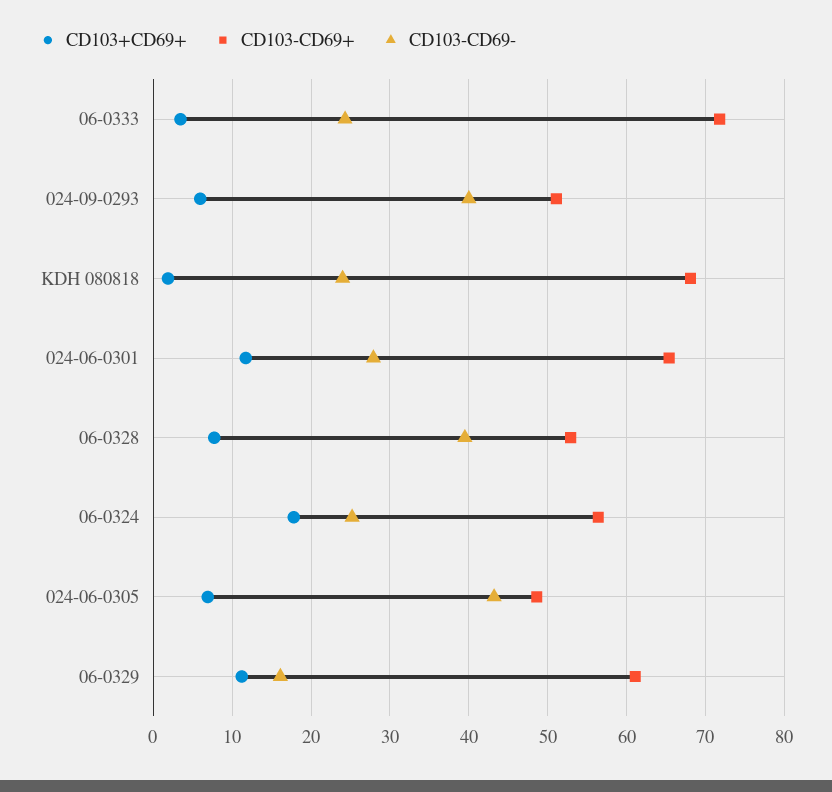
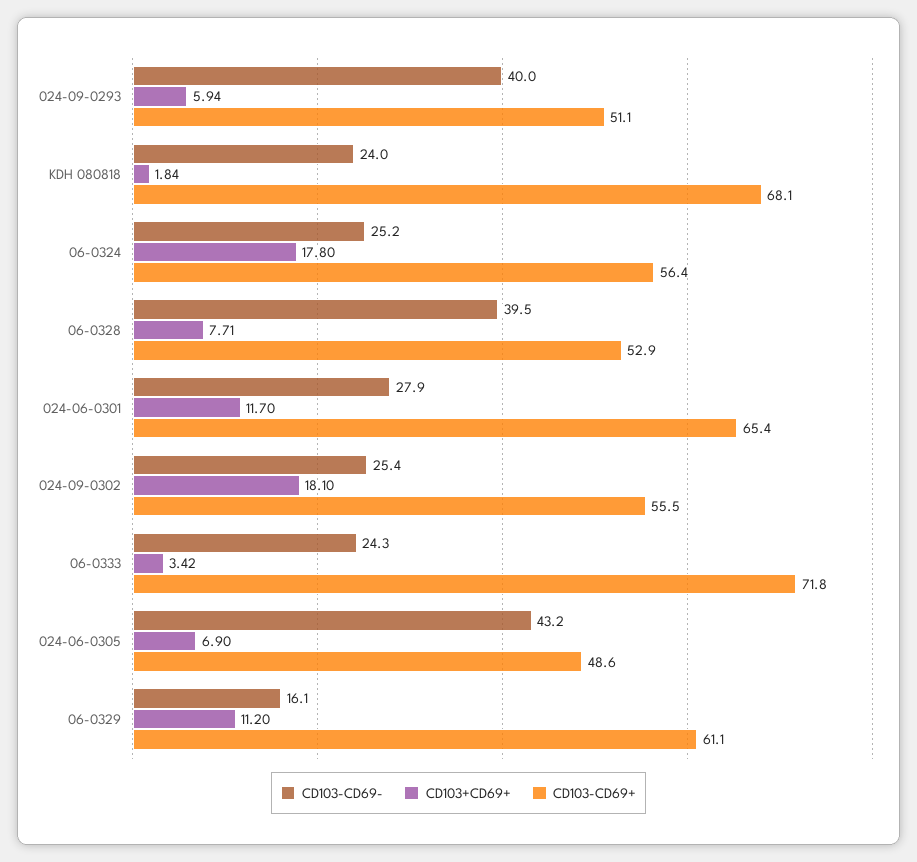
  {
    "CD103+CD69+": {
      "06-0333": 3.42,
      "024-09-0293": 5.94,
      "KDH 080818": 1.84,
      "024-06-0301": 11.7,
      "06-0328": 7.71,
      "06-0324": 17.8,
      "024-06-0305": 6.9,
-     "06-0329": 11.2
+     "06-0329": 11.2,
+     "024-09-0302": 18.1
    },
    "CD103-CD69+": {
      "06-0333": 71.8,
      "024-09-0293": 51.1,
      "KDH 080818": 68.1,
      "024-06-0301": 65.4,
      "06-0328": 52.9,
      "06-0324": 56.4,
      "024-06-0305": 48.6,
-     "06-0329": 61.1
+     "06-0329": 61.1,
+     "024-09-0302": 55.5
    },
    "CD103-CD69-": {
      "06-0333": 24.3,
      "024-09-0293": 40,
      "KDH 080818": 24,
      "024-06-0301": 27.9,
      "06-0328": 39.5,
      "06-0324": 25.2,
      "024-06-0305": 43.2,
-     "06-0329": 16.1
+     "06-0329": 16.1,
+     "024-09-0302": 25.4
    }
  }

